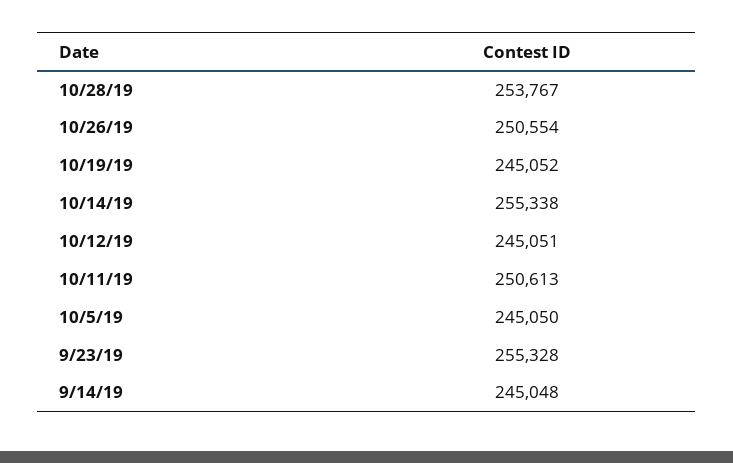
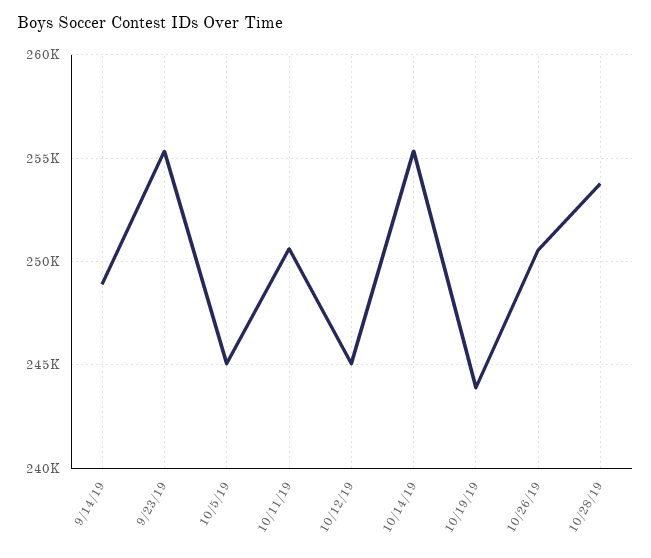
  {
    "10/28/19": 253767,
    "10/26/19": 250554,
-   "10/19/19": 245052,
+   "10/19/19": 244000,
    "10/14/19": 255338,
    "10/12/19": 245051,
    "10/11/19": 250613,
    "10/5/19": 245050,
    "9/23/19": 255328,
-   "9/14/19": 245048
+   "9/14/19": 249000
  }

